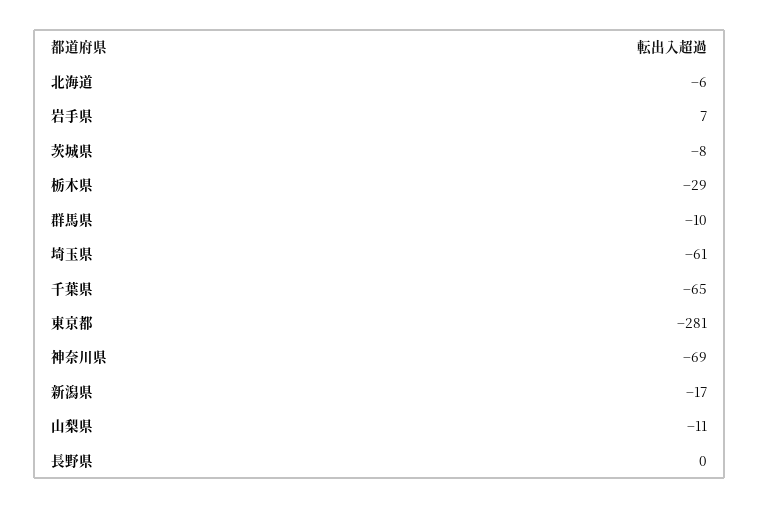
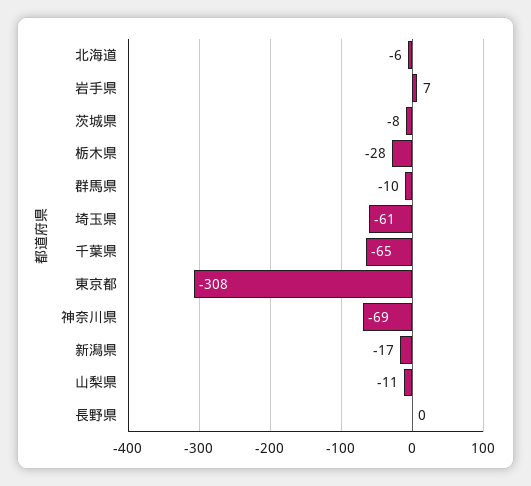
  {
    "北海道": -6,
    "岩手県": 7,
    "茨城県": -8,
-   "栃木県": -29,
+   "栃木県": -28,
    "群馬県": -10,
    "埼玉県": -61,
    "千葉県": -65,
-   "東京都": -281,
+   "東京都": -308,
    "神奈川県": -69,
    "新潟県": -17,
    "山梨県": -11,
    "長野県": 0
  }

